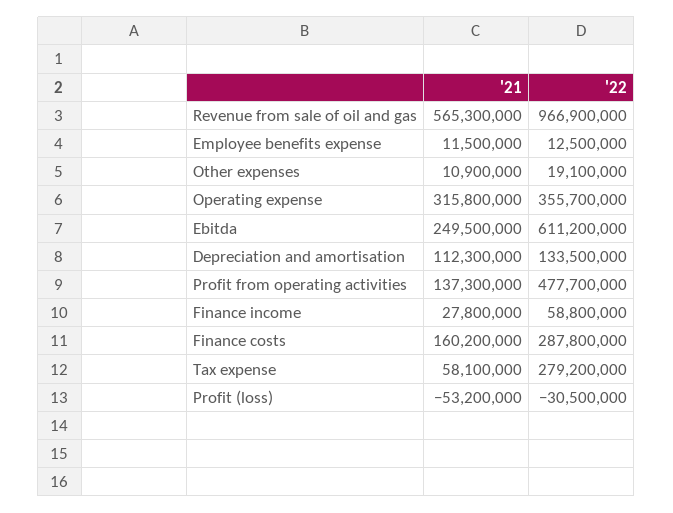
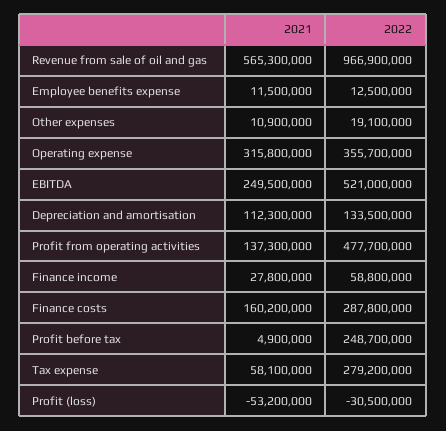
  {
    "'21": {
      "Revenue from sale of oil and gas": 565300000,
      "Employee benefits expense": 11500000,
      "Other expenses": 10900000,
      "Operating expense": 315800000,
      "Ebitda": 249500000,
      "Depreciation and amortisation": 112300000,
      "Profit from operating activities": 137300000,
      "Finance income": 27800000,
      "Finance costs": 160200000,
      "Tax expense": 58100000,
-     "Profit (loss)": -53200000
+     "Profit (loss)": -53200000,
+     "Profit before tax": 4900000
    },
    "'22": {
      "Revenue from sale of oil and gas": 966900000,
      "Employee benefits expense": 12500000,
      "Other expenses": 19100000,
      "Operating expense": 355700000,
-     "Ebitda": 611200000,
+     "Ebitda": 521000000,
      "Depreciation and amortisation": 133500000,
      "Profit from operating activities": 477700000,
      "Finance income": 58800000,
      "Finance costs": 287800000,
      "Tax expense": 279200000,
-     "Profit (loss)": -30500000
+     "Profit (loss)": -30500000,
+     "Profit before tax": 248700000
    }
  }

